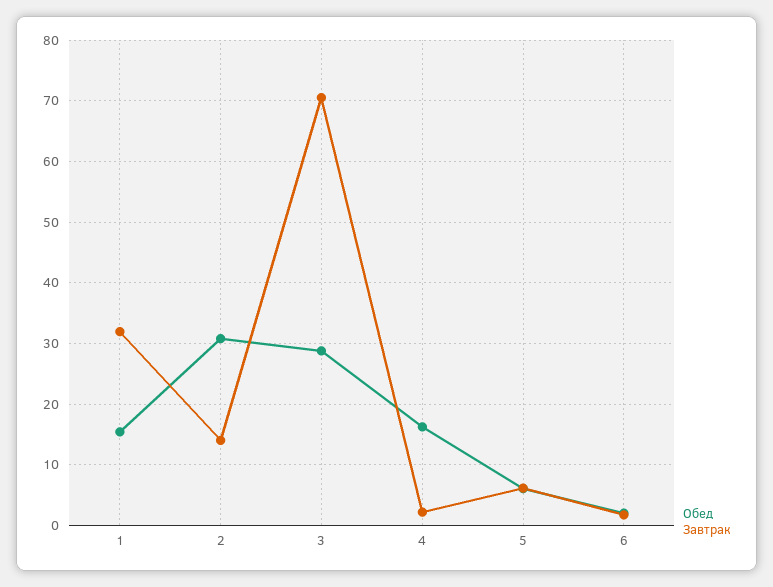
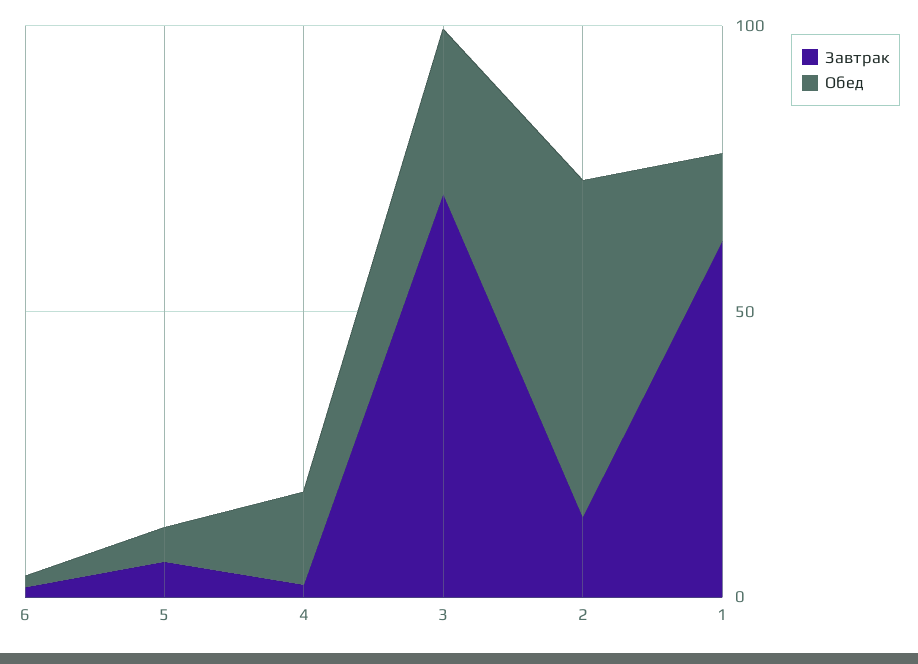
  {
    "Обед": {
      "1": 15,
-     "2": 31,
+     "2": 60,
      "3": 29,
      "4": 16,
      "5": 6,
      "6": 2
    },
    "Завтрак": {
-     "1": 32,
+     "1": 60,
      "2": 14,
      "3": 71,
      "4": 2,
      "5": 6,
      "6": 2
    }
  }

